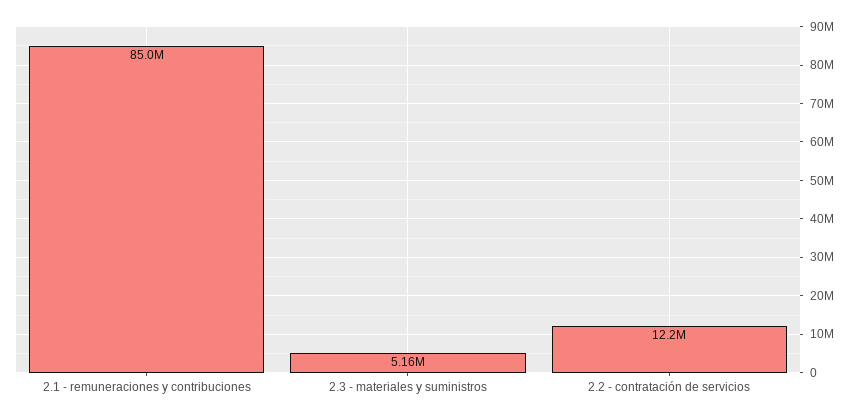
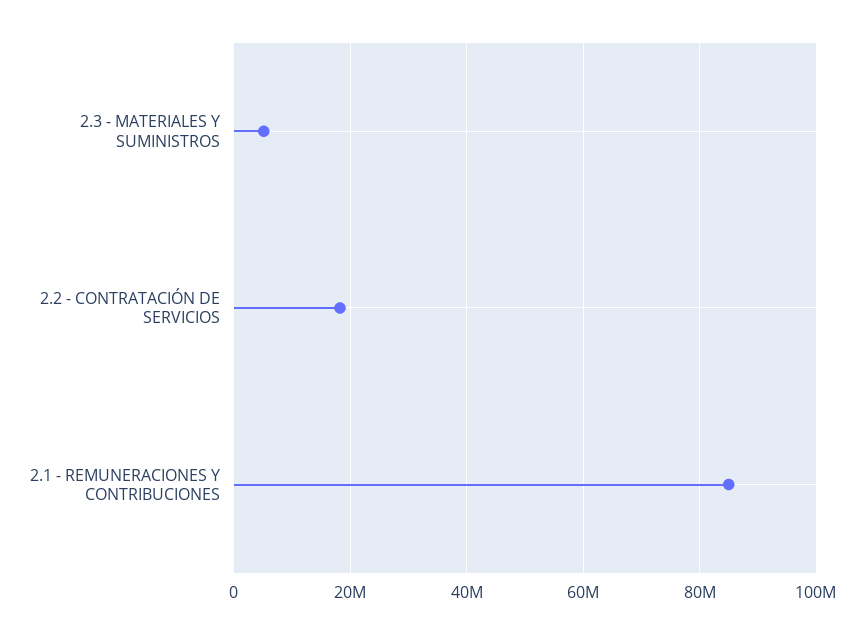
  {
    "2.1 - remuneraciones y contribuciones": 85000000,
    "2.3 - materiales y suministros": 5160000,
-   "2.2 - contratación de servicios": 12200000
+   "2.2 - contratación de servicios": 18000000
  }

